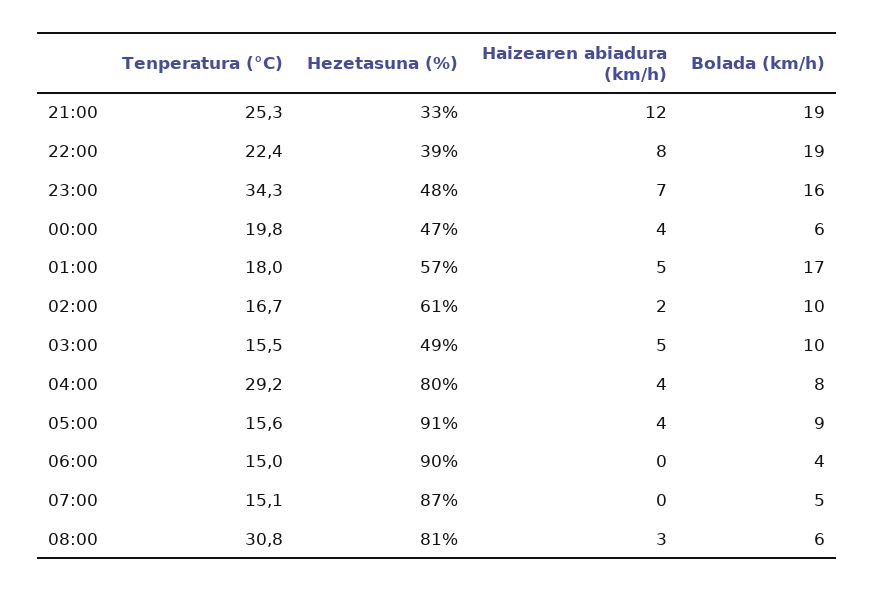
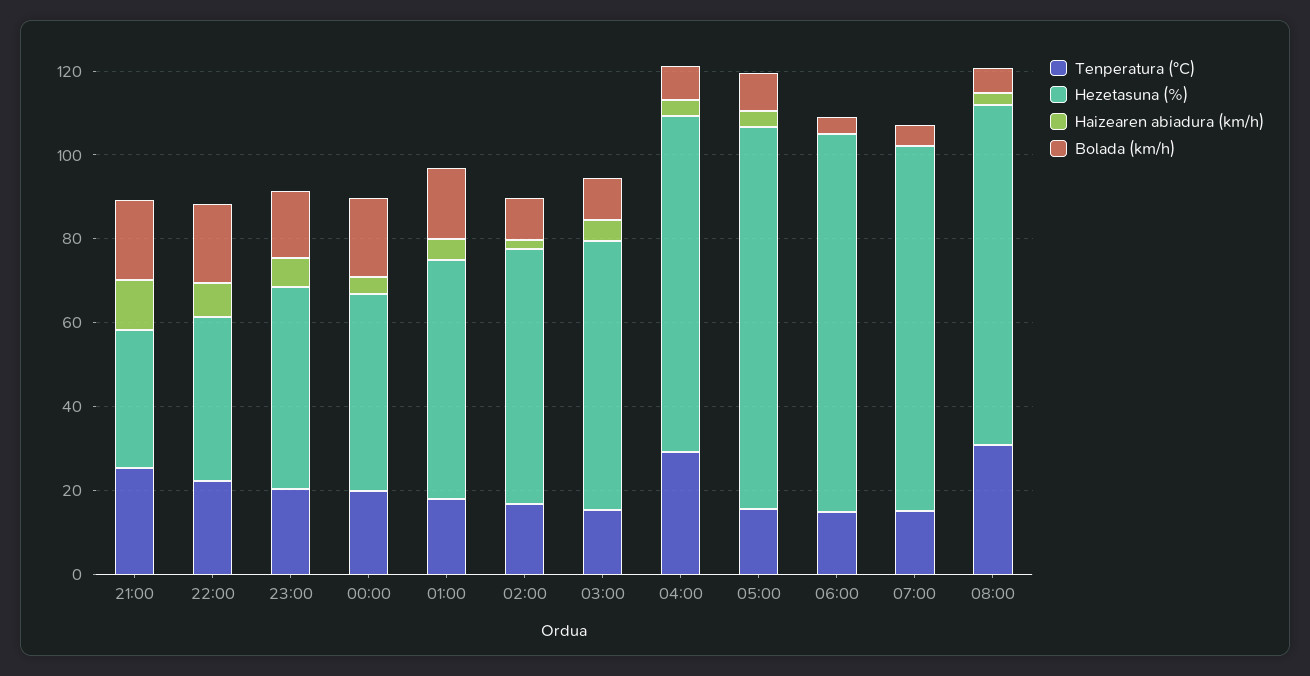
  {
    "Tenperatura (°C)": {
      "21:00": 25.3,
      "22:00": 22.4,
-     "23:00": 34.3,
+     "23:00": 20,
      "00:00": 19.8,
      "01:00": 18,
      "02:00": 16.7,
      "03:00": 15.5,
      "04:00": 29.2,
      "05:00": 15.6,
      "06:00": 15,
      "07:00": 15.1,
      "08:00": 30.8
    },
    "Hezetasuna (%)": {
      "21:00": 33,
      "22:00": 39,
      "23:00": 48,
      "00:00": 47,
      "01:00": 57,
      "02:00": 61,
-     "03:00": 49,
+     "03:00": 65,
      "04:00": 80,
      "05:00": 91,
      "06:00": 90,
      "07:00": 87,
      "08:00": 81
    },
    "Haizearen abiadura (km/h)": {
      "21:00": 12,
      "22:00": 8,
      "23:00": 7,
      "00:00": 4,
      "01:00": 5,
      "02:00": 2,
      "03:00": 5,
      "04:00": 4,
      "05:00": 4,
      "06:00": 0,
      "07:00": 0,
      "08:00": 3
    },
    "Bolada (km/h)": {
      "21:00": 19,
      "22:00": 19,
      "23:00": 16,
-     "00:00": 6,
+     "00:00": 20,
      "01:00": 17,
      "02:00": 10,
      "03:00": 10,
      "04:00": 8,
      "05:00": 9,
      "06:00": 4,
      "07:00": 5,
      "08:00": 6
    }
  }

